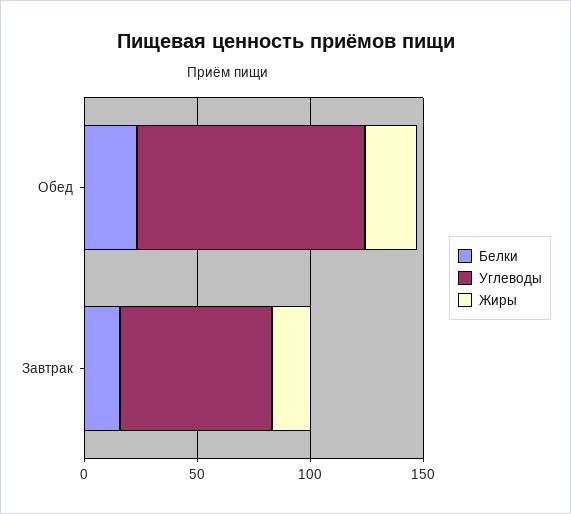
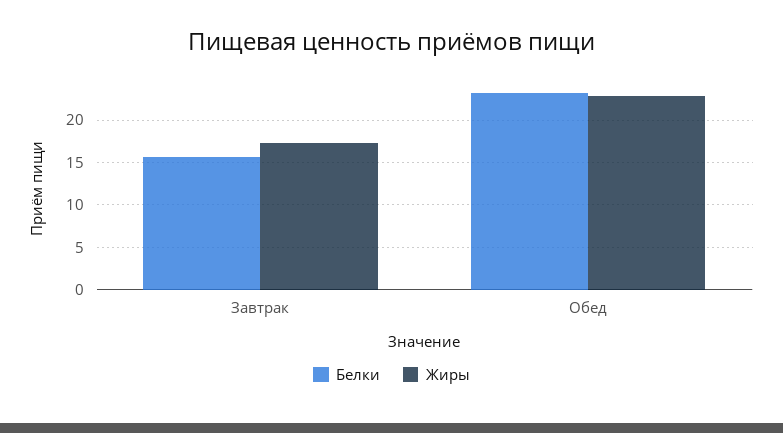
  {
    "Белки": {
      "Обед": 23,
      "Завтрак": 16
    },
-   "Углеводы": {
-     "Обед": 100,
-     "Завтрак": 70
-   },
    "Жиры": {
      "Обед": 23,
      "Завтрак": 17
    }
  }

